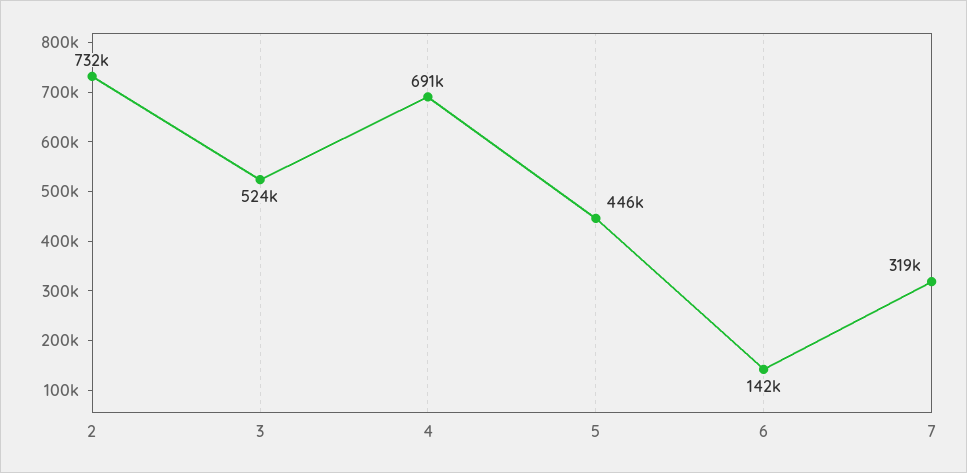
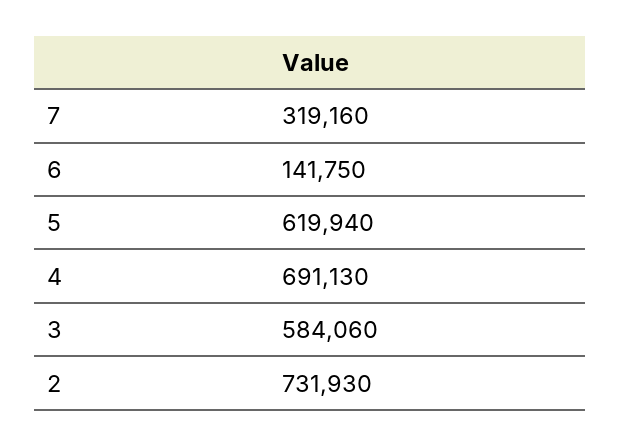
  {
    "2": 731930,
-   "3": 524000,
+   "3": 584060,
    "4": 691130,
-   "5": 446000,
+   "5": 619940,
    "6": 141750,
    "7": 319160
  }

